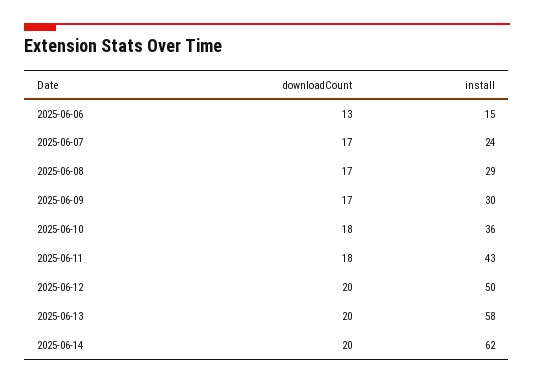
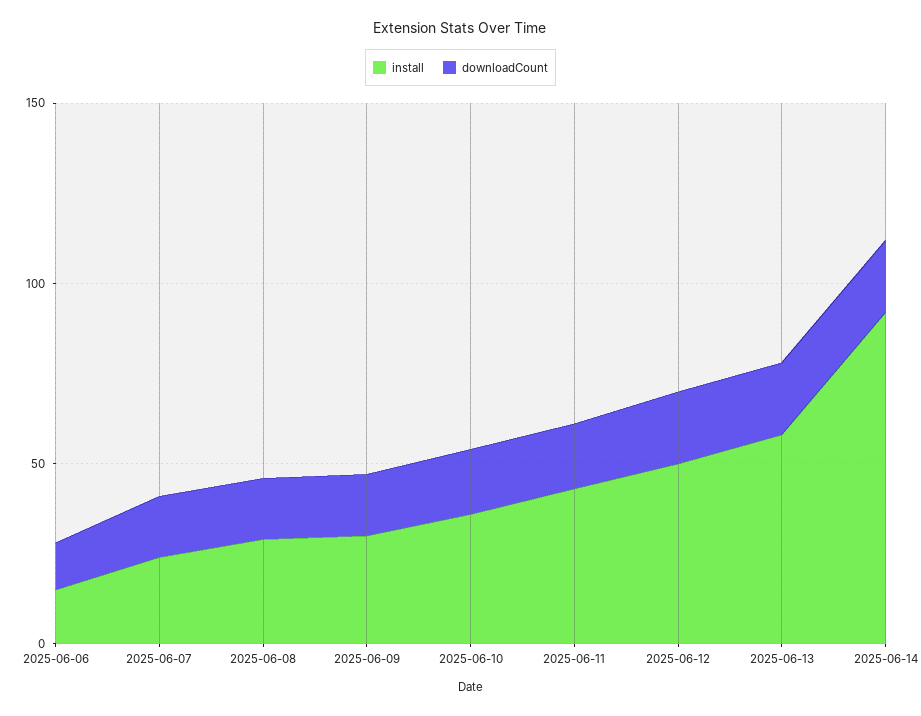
  {
    "downloadCount": {
      "2025-06-06": 13,
      "2025-06-07": 17,
      "2025-06-08": 17,
      "2025-06-09": 17,
      "2025-06-10": 18,
      "2025-06-11": 18,
      "2025-06-12": 20,
      "2025-06-13": 20,
      "2025-06-14": 20
    },
    "install": {
      "2025-06-06": 15,
      "2025-06-07": 24,
      "2025-06-08": 29,
      "2025-06-09": 30,
      "2025-06-10": 36,
      "2025-06-11": 43,
      "2025-06-12": 50,
      "2025-06-13": 58,
-     "2025-06-14": 62
+     "2025-06-14": 90
    }
  }

